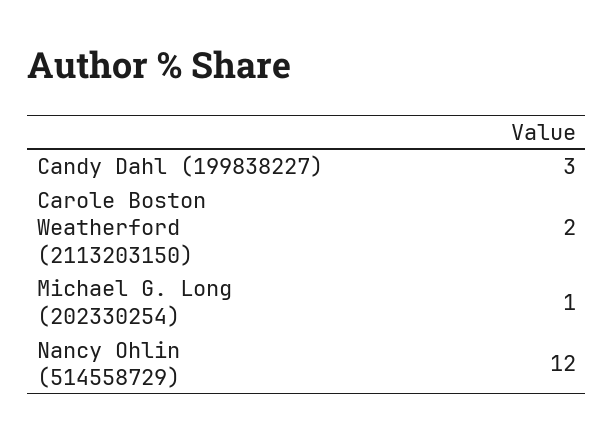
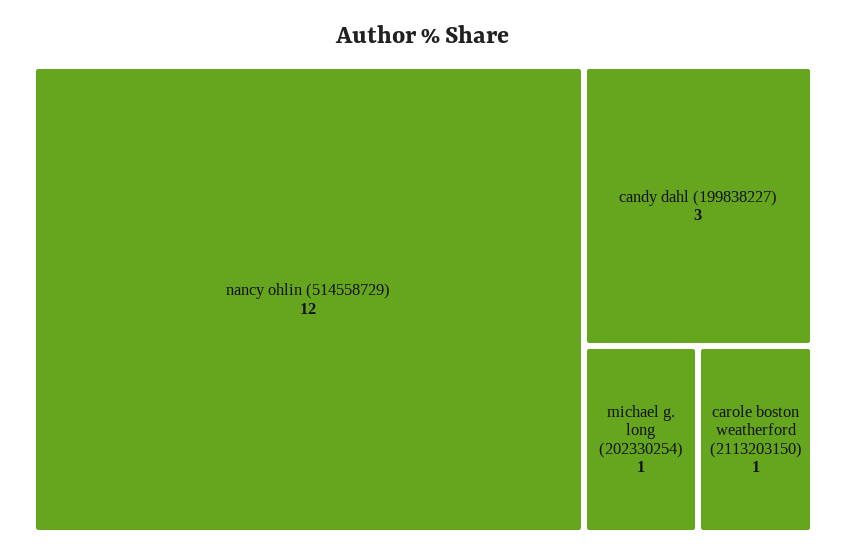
  {
    "Candy Dahl (199838227)": 3,
-   "Carole Boston Weatherford (2113203150)": 2,
+   "Carole Boston Weatherford (2113203150)": 1,
    "Michael G. Long (202330254)": 1,
    "Nancy Ohlin (514558729)": 12
  }

